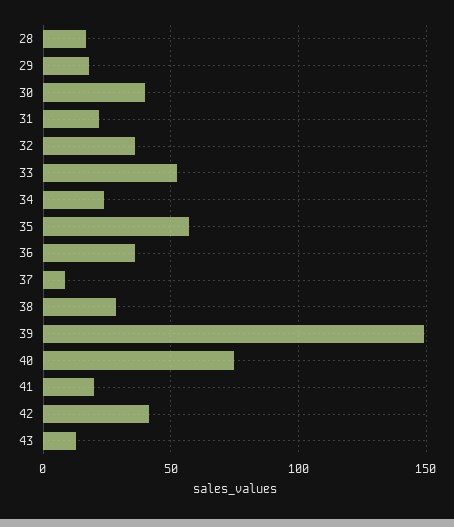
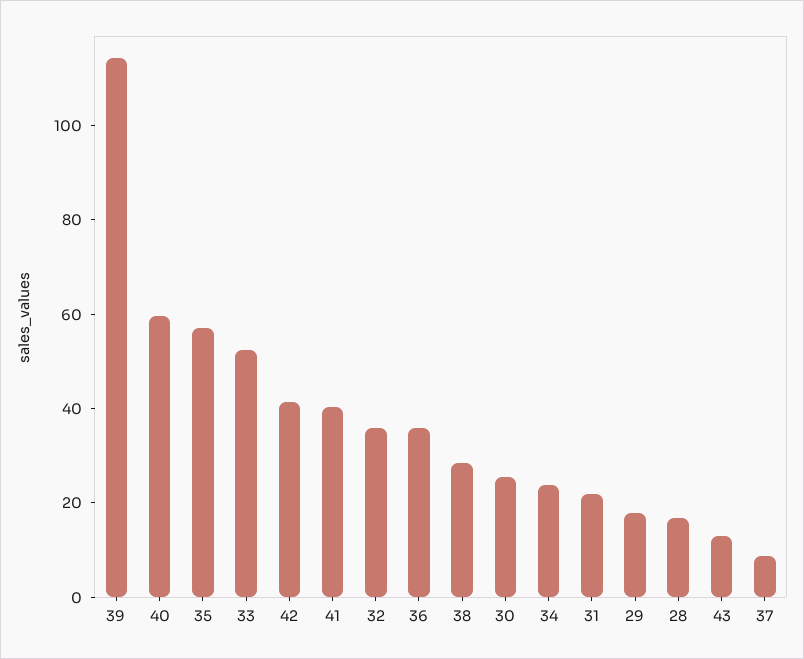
  {
    "28": 15,
    "29": 20,
-   "30": 40,
+   "30": 25,
    "31": 20,
    "32": 35,
    "33": 50,
    "34": 25,
    "35": 55,
    "36": 35,
    "37": 10,
    "38": 30,
-   "39": 150,
+   "39": 115,
-   "40": 75,
+   "40": 60,
-   "41": 20,
+   "41": 40,
    "42": 40,
    "43": 15
  }

